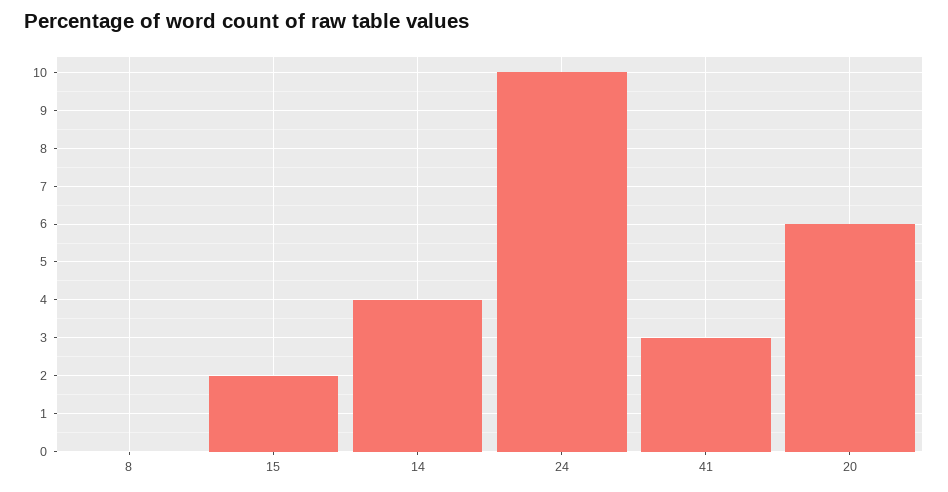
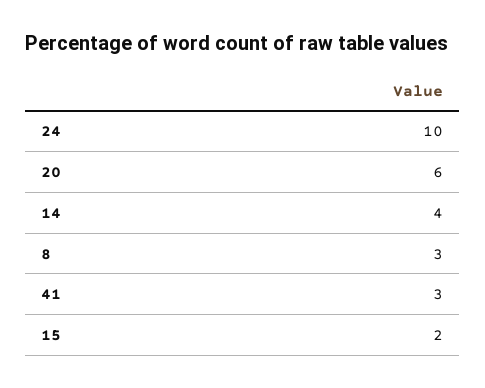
  {
-   "8": 0,
+   "8": 3,
    "15": 2,
    "14": 4,
    "24": 10,
    "41": 3,
    "20": 6
  }

